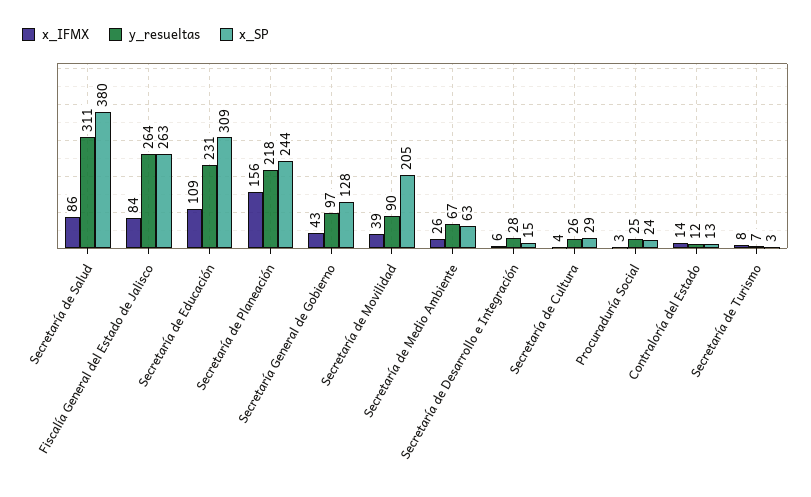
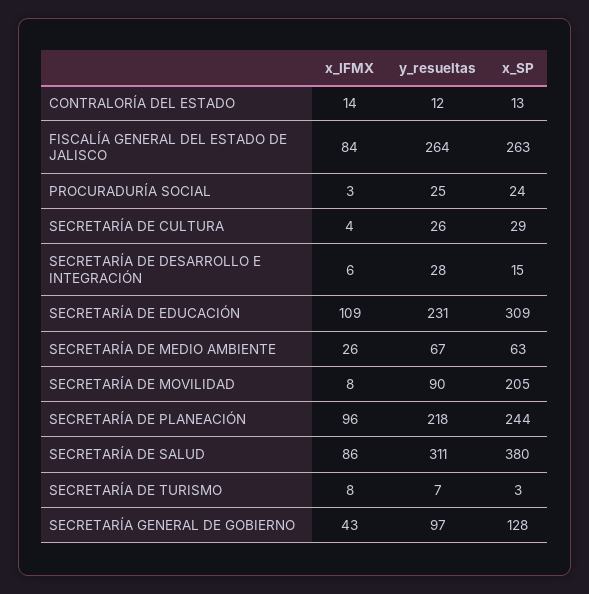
  {
    "x_IFMX": {
      "Secretaría de Salud": 86,
      "Fiscalía General del Estado de Jalisco": 84,
      "Secretaría de Educación": 109,
-     "Secretaría de Planeación": 156,
+     "Secretaría de Planeación": 96,
      "Secretaría General de Gobierno": 43,
-     "Secretaría de Movilidad": 39,
+     "Secretaría de Movilidad": 8,
      "Secretaría de Medio Ambiente": 26,
      "Secretaría de Desarrollo e Integración": 6,
      "Secretaría de Cultura": 4,
      "Procuraduría Social": 3,
      "Contraloría del Estado": 14,
      "Secretaría de Turismo": 8
    },
    "y_resueltas": {
      "Secretaría de Salud": 311,
      "Fiscalía General del Estado de Jalisco": 264,
      "Secretaría de Educación": 231,
      "Secretaría de Planeación": 218,
      "Secretaría General de Gobierno": 97,
      "Secretaría de Movilidad": 90,
      "Secretaría de Medio Ambiente": 67,
      "Secretaría de Desarrollo e Integración": 28,
      "Secretaría de Cultura": 26,
      "Procuraduría Social": 25,
      "Contraloría del Estado": 12,
      "Secretaría de Turismo": 7
    },
    "x_SP": {
      "Secretaría de Salud": 380,
      "Fiscalía General del Estado de Jalisco": 263,
      "Secretaría de Educación": 309,
      "Secretaría de Planeación": 244,
      "Secretaría General de Gobierno": 128,
      "Secretaría de Movilidad": 205,
      "Secretaría de Medio Ambiente": 63,
      "Secretaría de Desarrollo e Integración": 15,
      "Secretaría de Cultura": 29,
      "Procuraduría Social": 24,
      "Contraloría del Estado": 13,
      "Secretaría de Turismo": 3
    }
  }

